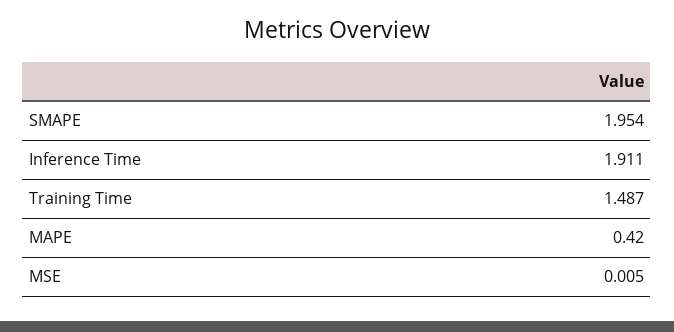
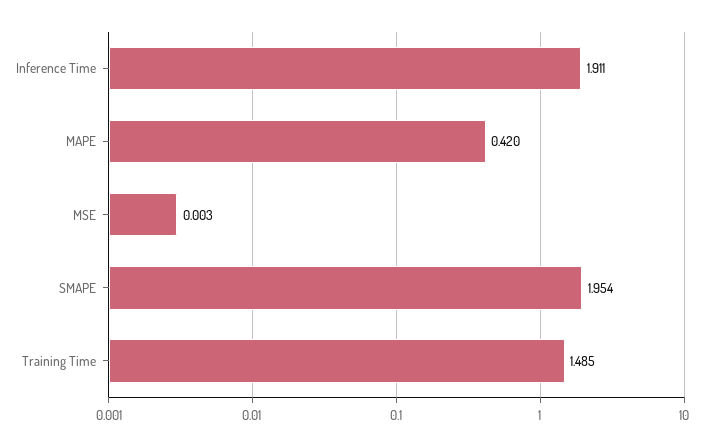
  {
    "SMAPE": 1.954,
    "Inference Time": 1.911,
-   "Training Time": 1.487,
+   "Training Time": 1.485,
    "MAPE": 0.42,
-   "MSE": 0.005
+   "MSE": 0.003
  }

